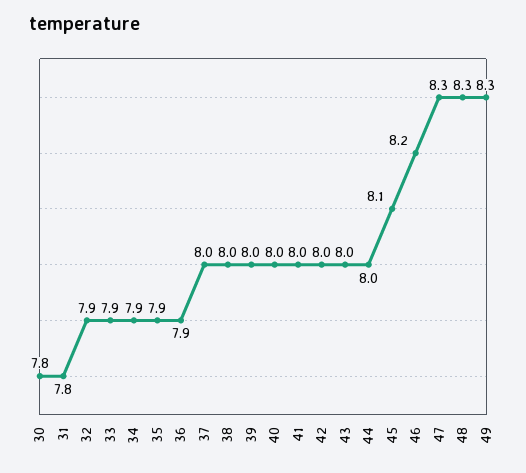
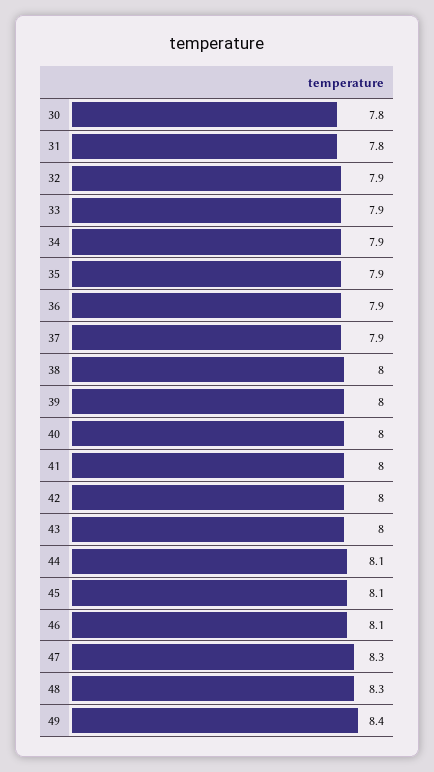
  {
    "30": 7.8,
    "31": 7.8,
    "32": 7.9,
    "33": 7.9,
    "34": 7.9,
    "35": 7.9,
    "36": 7.9,
-   "37": 8,
+   "37": 7.9,
    "38": 8,
    "39": 8,
    "40": 8,
    "41": 8,
    "42": 8,
    "43": 8,
-   "44": 8,
+   "44": 8.1,
    "45": 8.1,
-   "46": 8.2,
+   "46": 8.1,
    "47": 8.3,
    "48": 8.3,
-   "49": 8.3
+   "49": 8.4
  }

